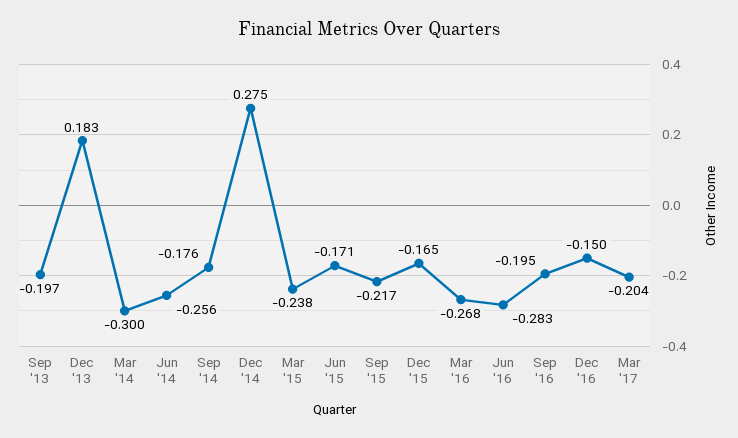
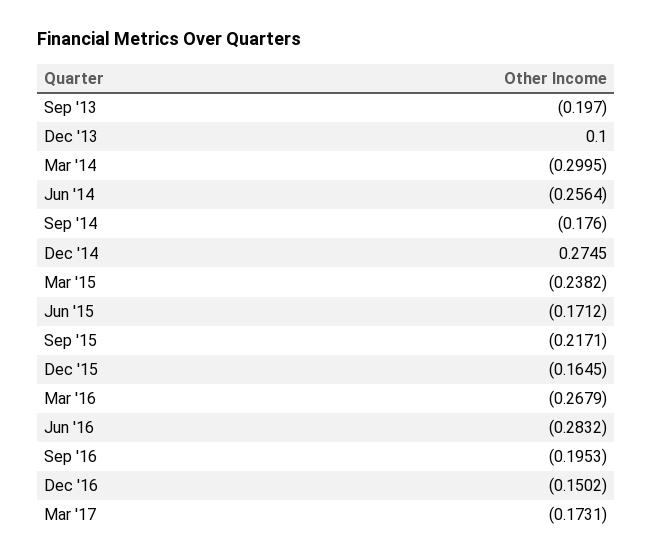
  {
    "Sep '13": -0.197,
-   "Dec '13": 0.183,
+   "Dec '13": 0.1,
    "Mar '14": -0.2995,
    "Jun '14": -0.2564,
    "Sep '14": -0.176,
    "Dec '14": 0.2745,
    "Mar '15": -0.2382,
    "Jun '15": -0.1712,
    "Sep '15": -0.2171,
    "Dec '15": -0.1645,
    "Mar '16": -0.2679,
    "Jun '16": -0.2832,
    "Sep '16": -0.1953,
    "Dec '16": -0.1502,
-   "Mar '17": -0.204
+   "Mar '17": -0.1731
  }

